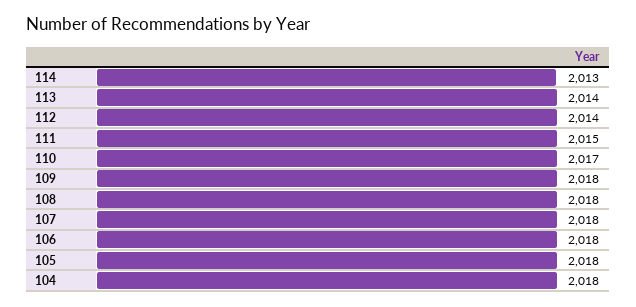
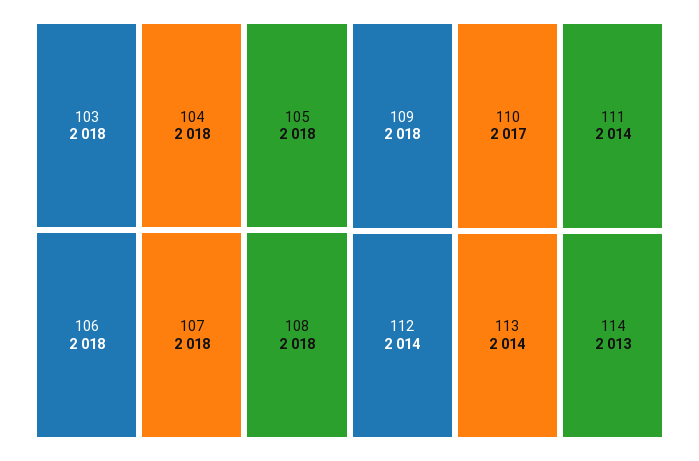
  {
    "114": 2013,
    "113": 2014,
    "112": 2014,
-   "111": 2015,
+   "111": 2014,
    "110": 2017,
    "109": 2018,
    "108": 2018,
    "107": 2018,
    "106": 2018,
    "105": 2018,
-   "104": 2018
+   "104": 2018,
+   "103": 2018
  }

